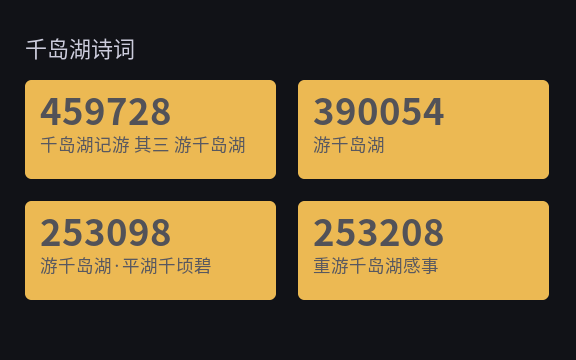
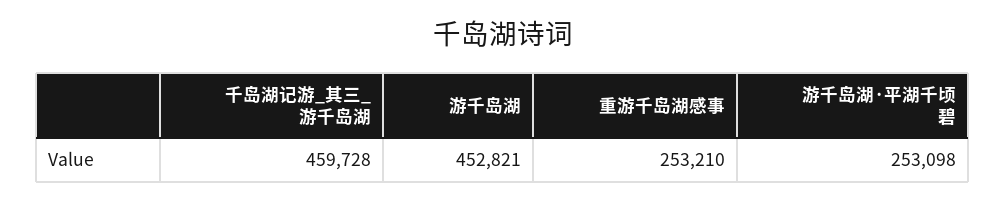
  {
    "千岛湖记游 其三 游千岛湖": 459728,
-   "游千岛湖": 390054,
+   "游千岛湖": 452821,
    "游千岛湖·平湖千顷碧": 253098,
-   "重游千岛湖感事": 253208
+   "重游千岛湖感事": 253210
  }

